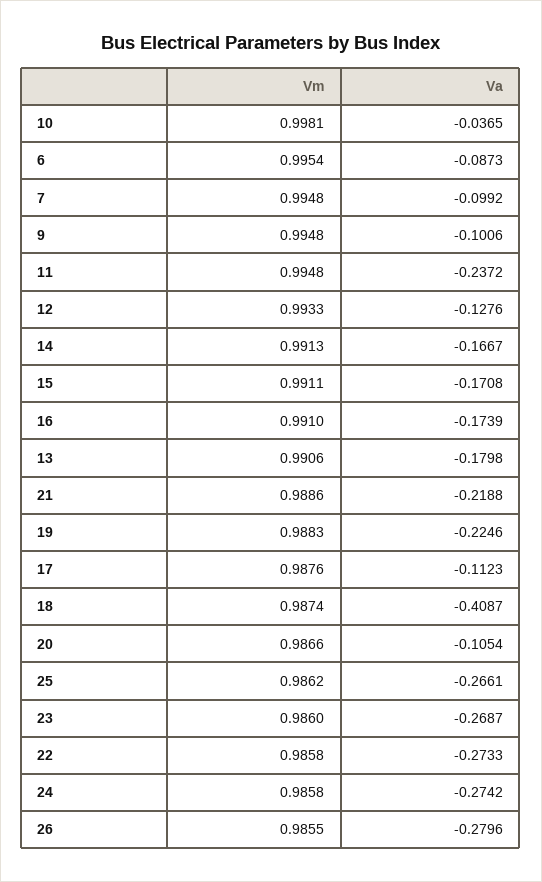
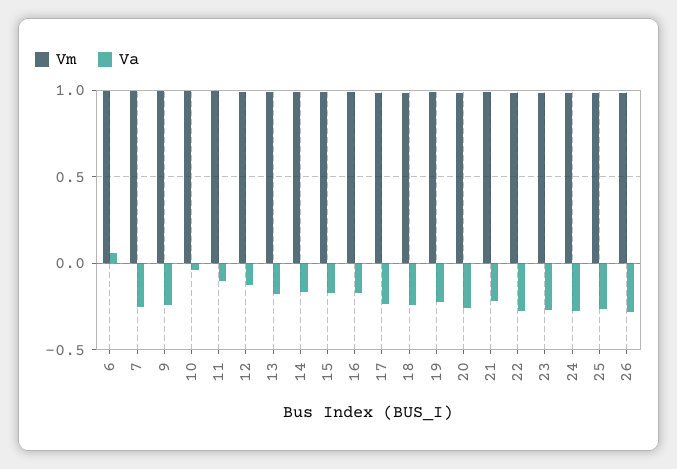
  {
    "Vm": {
      "10": 0.9981,
      "6": 0.9954,
      "7": 0.9948,
      "9": 0.9948,
      "11": 0.9948,
      "12": 0.9933,
      "14": 0.9913,
      "15": 0.9911,
      "16": 0.991,
      "13": 0.9906,
      "21": 0.9886,
      "19": 0.9883,
      "17": 0.9876,
      "18": 0.9874,
      "20": 0.9866,
      "25": 0.9862,
      "23": 0.986,
      "22": 0.9858,
      "24": 0.9858,
      "26": 0.9855
    },
    "Va": {
      "10": -0.0365,
-     "6": -0.0873,
+     "6": 0.05,
-     "7": -0.0992,
+     "7": -0.25,
-     "9": -0.1006,
+     "9": -0.25,
-     "11": -0.2372,
+     "11": -0.1,
      "12": -0.1276,
      "14": -0.1667,
      "15": -0.1708,
      "16": -0.1739,
      "13": -0.1798,
      "21": -0.2188,
      "19": -0.2246,
-     "17": -0.1123,
+     "17": -0.25,
-     "18": -0.4087,
+     "18": -0.25,
-     "20": -0.1054,
+     "20": -0.25,
      "25": -0.2661,
      "23": -0.2687,
      "22": -0.2733,
      "24": -0.2742,
      "26": -0.2796
    }
  }

